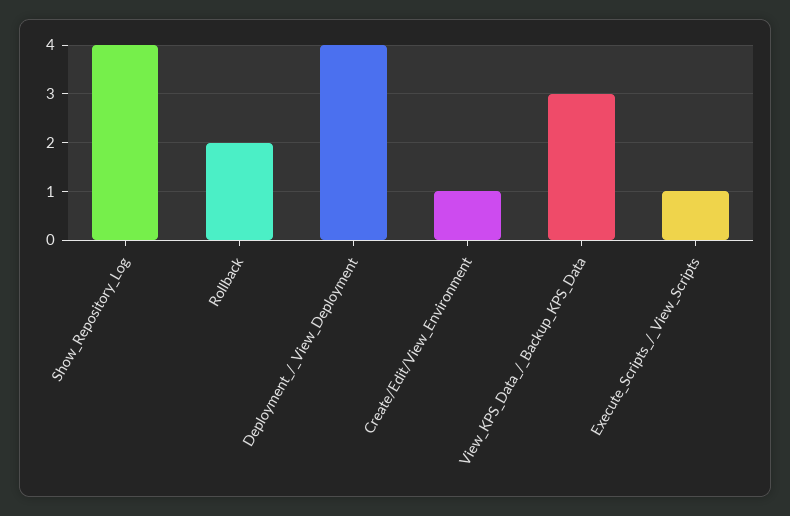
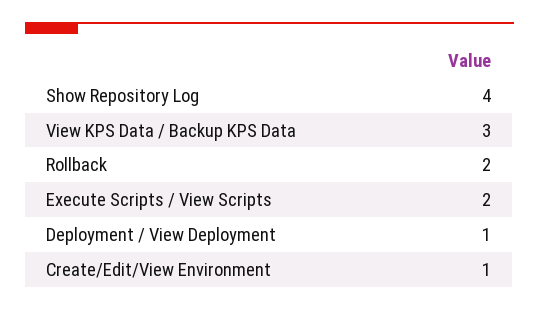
  {
    "Show_Repository_Log": 4,
    "Rollback": 2,
-   "Deployment_/_View_Deployment": 4,
+   "Deployment_/_View_Deployment": 1,
    "Create/Edit/View_Environment": 1,
    "View_KPS_Data_/_Backup_KPS_Data": 3,
-   "Execute_Scripts_/_View_Scripts": 1
+   "Execute_Scripts_/_View_Scripts": 2
  }

